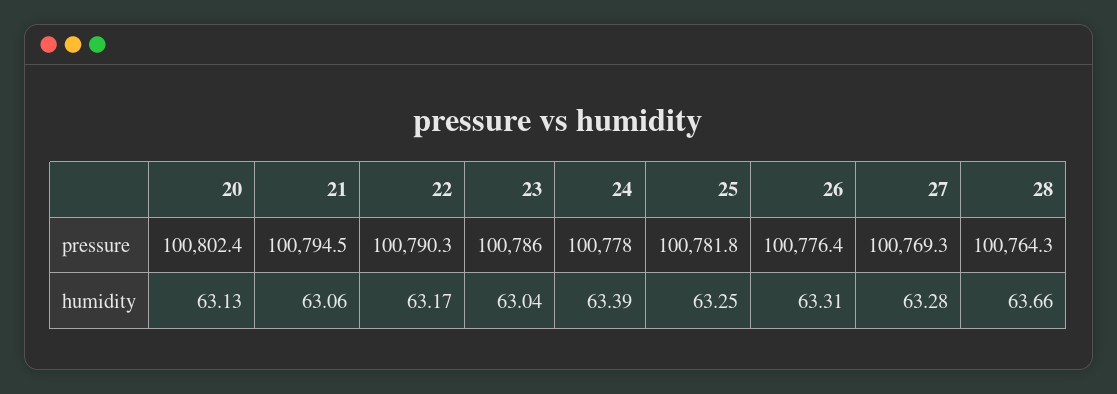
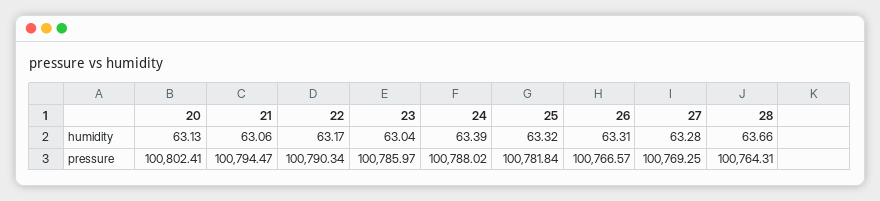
  {
    "20": {
      "pressure": 100802.41,
      "humidity": 63.13
    },
    "21": {
      "pressure": 100794.47,
      "humidity": 63.06
    },
    "22": {
      "pressure": 100790.34,
      "humidity": 63.17
    },
    "23": {
      "pressure": 100785.97,
      "humidity": 63.04
    },
    "24": {
-     "pressure": 100778,
+     "pressure": 100788.02,
      "humidity": 63.39
    },
    "25": {
      "pressure": 100781.84,
-     "humidity": 63.25
+     "humidity": 63.32
    },
    "26": {
-     "pressure": 100776.4,
+     "pressure": 100766.57,
      "humidity": 63.31
    },
    "27": {
      "pressure": 100769.25,
      "humidity": 63.28
    },
    "28": {
      "pressure": 100764.31,
      "humidity": 63.66
    }
  }

